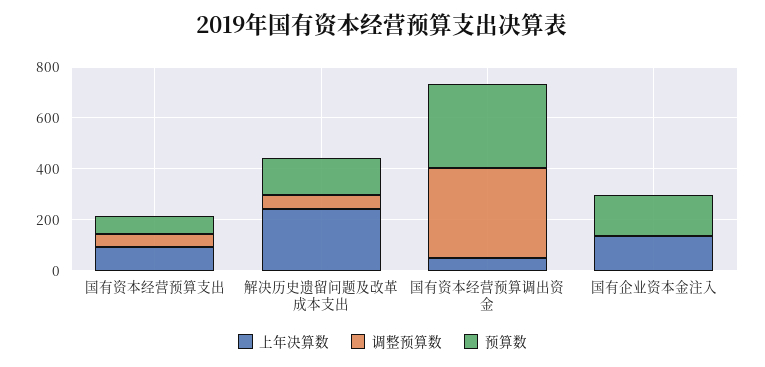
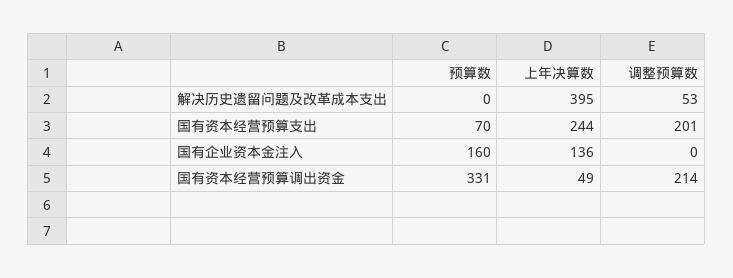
  {
    "上年决算数": {
-     "国有资本经营预算支出": 100,
+     "国有资本经营预算支出": 244,
-     "解决历史遗留问题及改革成本支出": 250,
+     "解决历史遗留问题及改革成本支出": 395,
      "国有资本经营预算调出资金": 49,
      "国有企业资本金注入": 136
    },
    "调整预算数": {
-     "国有资本经营预算支出": 50,
+     "国有资本经营预算支出": 201,
      "解决历史遗留问题及改革成本支出": 53,
-     "国有资本经营预算调出资金": 350,
+     "国有资本经营预算调出资金": 214,
      "国有企业资本金注入": 0
    },
    "预算数": {
      "国有资本经营预算支出": 70,
-     "解决历史遗留问题及改革成本支出": 150,
+     "解决历史遗留问题及改革成本支出": 0,
      "国有资本经营预算调出资金": 331,
      "国有企业资本金注入": 160
    }
  }

